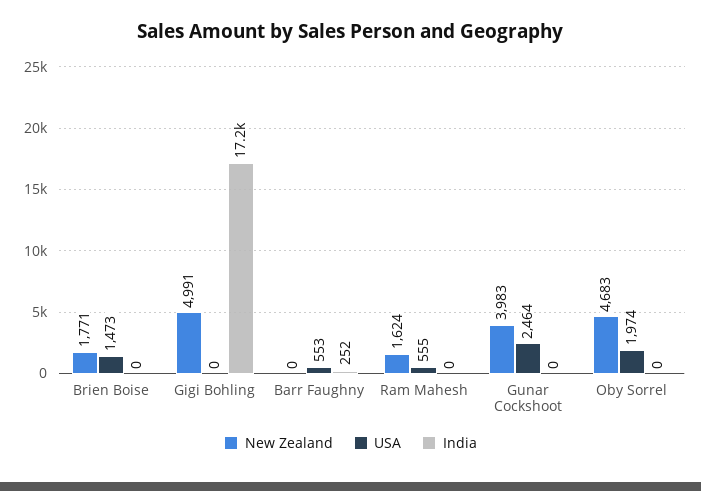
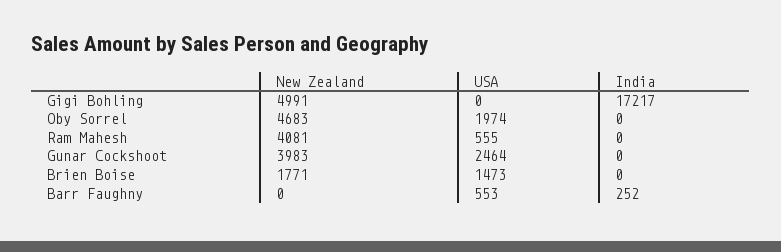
  {
    "New Zealand": {
      "Brien Boise": 1771,
      "Gigi Bohling": 4991,
      "Barr Faughny": 0,
-     "Ram Mahesh": 1624,
+     "Ram Mahesh": 4081,
      "Gunar Cockshoot": 3983,
      "Oby Sorrel": 4683
    },
    "USA": {
      "Brien Boise": 1473,
      "Gigi Bohling": 0,
      "Barr Faughny": 553,
      "Ram Mahesh": 555,
      "Gunar Cockshoot": 2464,
      "Oby Sorrel": 1974
    },
    "India": {
      "Brien Boise": 0,
      "Gigi Bohling": 17217,
      "Barr Faughny": 252,
      "Ram Mahesh": 0,
      "Gunar Cockshoot": 0,
      "Oby Sorrel": 0
    }
  }

